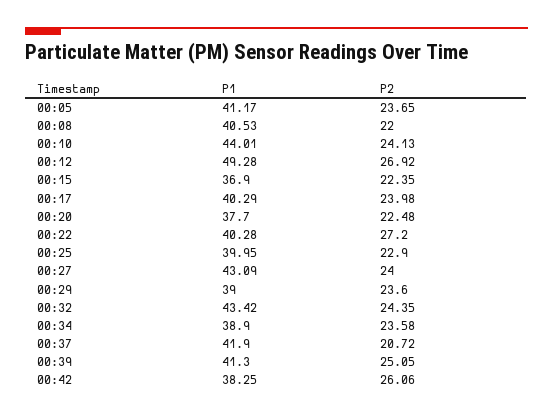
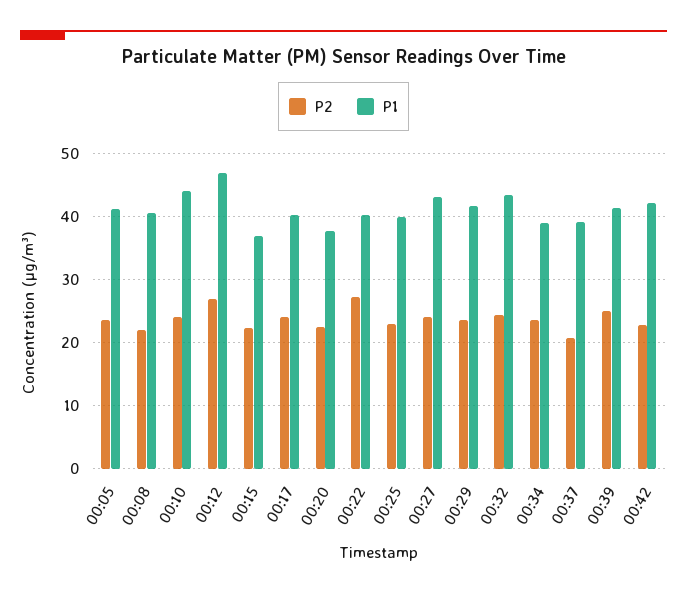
  {
    "P1": {
      "00:05": 41.17,
      "00:08": 40.53,
      "00:10": 44.01,
-     "00:12": 49.28,
+     "00:12": 47,
      "00:15": 36.9,
      "00:17": 40.29,
      "00:20": 37.7,
      "00:22": 40.28,
      "00:25": 39.95,
      "00:27": 43.09,
-     "00:29": 39,
+     "00:29": 42,
      "00:32": 43.42,
      "00:34": 38.9,
-     "00:37": 41.9,
+     "00:37": 39,
      "00:39": 41.3,
-     "00:42": 38.25
+     "00:42": 42
    },
    "P2": {
      "00:05": 23.65,
      "00:08": 22,
      "00:10": 24.13,
      "00:12": 26.92,
      "00:15": 22.35,
      "00:17": 23.98,
      "00:20": 22.48,
      "00:22": 27.2,
      "00:25": 22.9,
      "00:27": 24,
      "00:29": 23.6,
      "00:32": 24.35,
      "00:34": 23.58,
      "00:37": 20.72,
      "00:39": 25.05,
-     "00:42": 26.06
+     "00:42": 23
    }
  }

